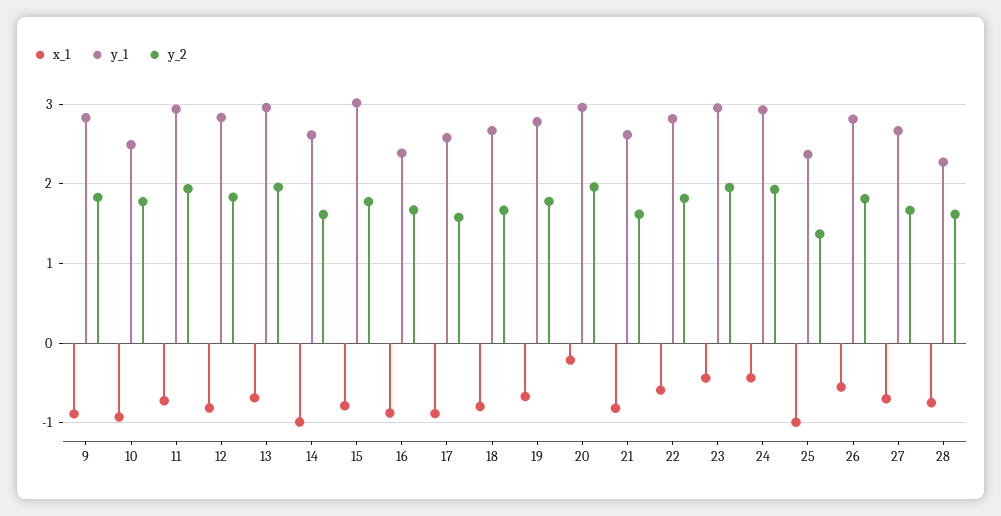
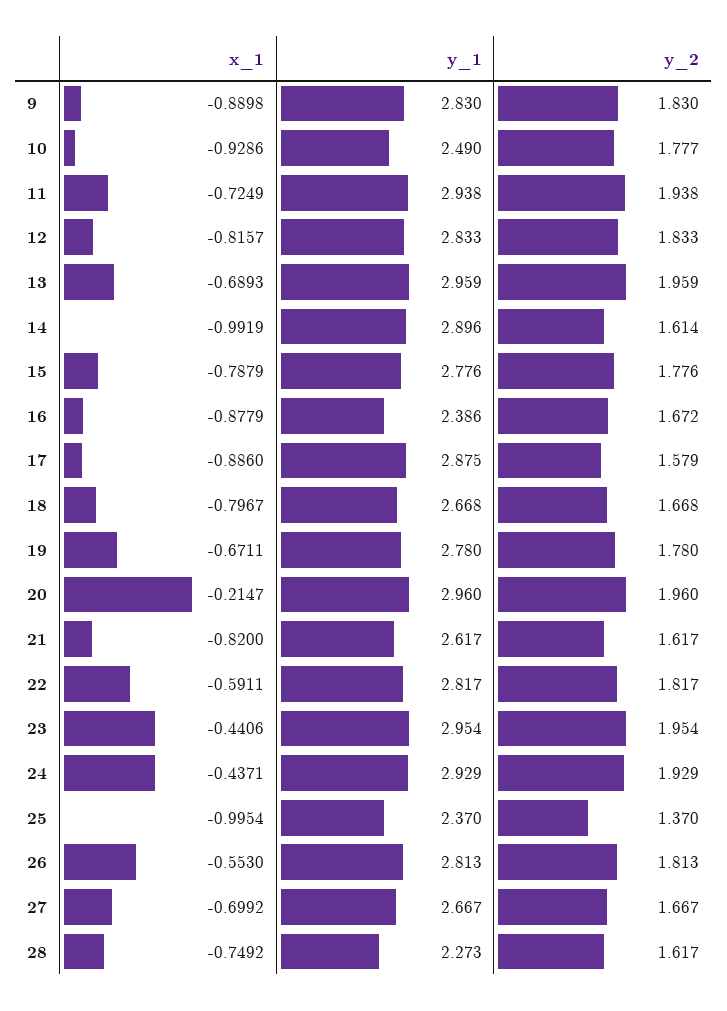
  {
    "x_1": {
      "9": -0.8898,
      "10": -0.9286,
      "11": -0.7249,
      "12": -0.8157,
      "13": -0.6893,
      "14": -0.9919,
      "15": -0.7879,
      "16": -0.8779,
      "17": -0.886,
      "18": -0.7967,
      "19": -0.6711,
      "20": -0.2147,
      "21": -0.82,
      "22": -0.5911,
      "23": -0.4406,
      "24": -0.4371,
      "25": -0.9954,
      "26": -0.553,
      "27": -0.6992,
      "28": -0.7492
    },
    "y_1": {
      "9": 2.83,
      "10": 2.49,
      "11": 2.938,
      "12": 2.833,
      "13": 2.959,
-     "14": 2.6,
+     "14": 2.896,
-     "15": 3,
+     "15": 2.776,
      "16": 2.386,
-     "17": 2.6,
+     "17": 2.875,
      "18": 2.668,
      "19": 2.78,
      "20": 2.96,
      "21": 2.617,
      "22": 2.817,
      "23": 2.954,
      "24": 2.929,
      "25": 2.37,
      "26": 2.813,
      "27": 2.667,
      "28": 2.273
    },
    "y_2": {
      "9": 1.83,
      "10": 1.777,
      "11": 1.938,
      "12": 1.833,
      "13": 1.959,
      "14": 1.614,
      "15": 1.776,
      "16": 1.672,
      "17": 1.579,
      "18": 1.668,
      "19": 1.78,
      "20": 1.96,
      "21": 1.617,
      "22": 1.817,
      "23": 1.954,
      "24": 1.929,
      "25": 1.37,
      "26": 1.813,
      "27": 1.667,
      "28": 1.617
    }
  }

